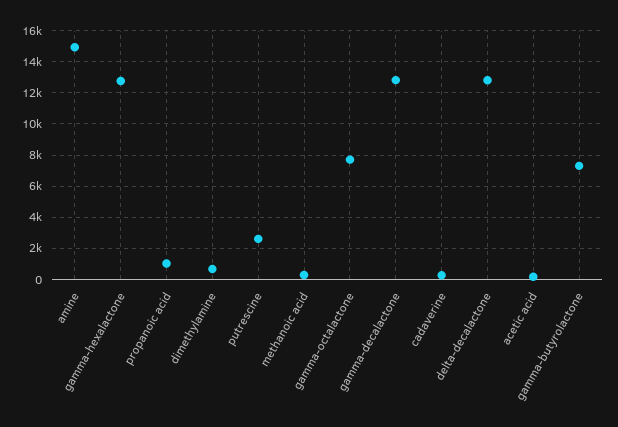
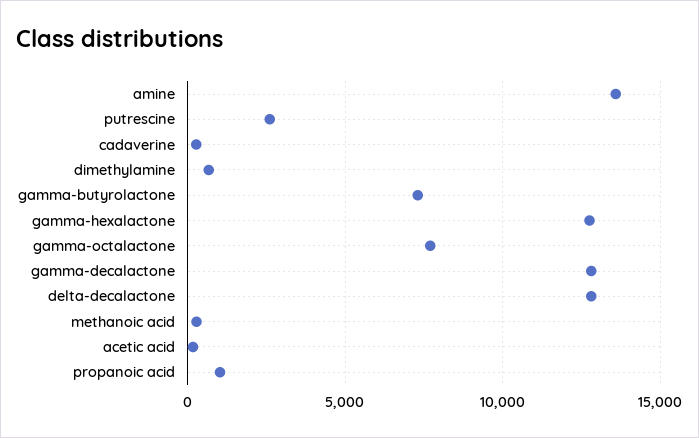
  {
-   "amine": 15000,
+   "amine": 13500,
    "gamma-hexalactone": 13000,
    "propanoic acid": 1000,
    "dimethylamine": 500,
    "putrescine": 2500,
    "methanoic acid": 500,
    "gamma-octalactone": 7500,
    "gamma-decalactone": 13000,
    "cadaverine": 500,
    "delta-decalactone": 13000,
    "acetic acid": 0,
    "gamma-butyrolactone": 7500
  }

